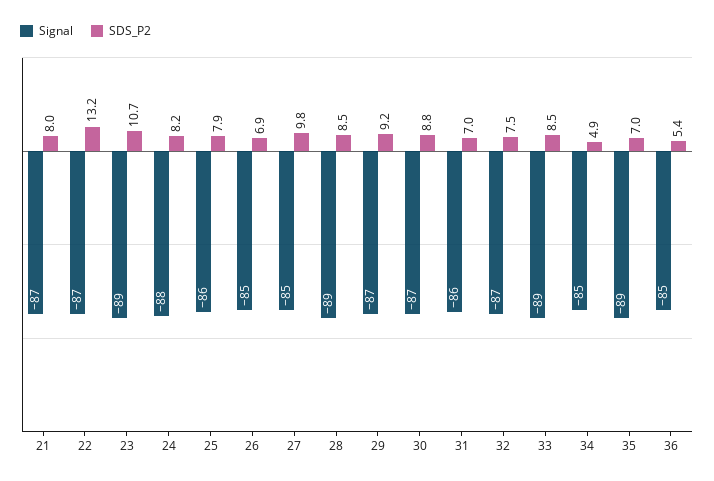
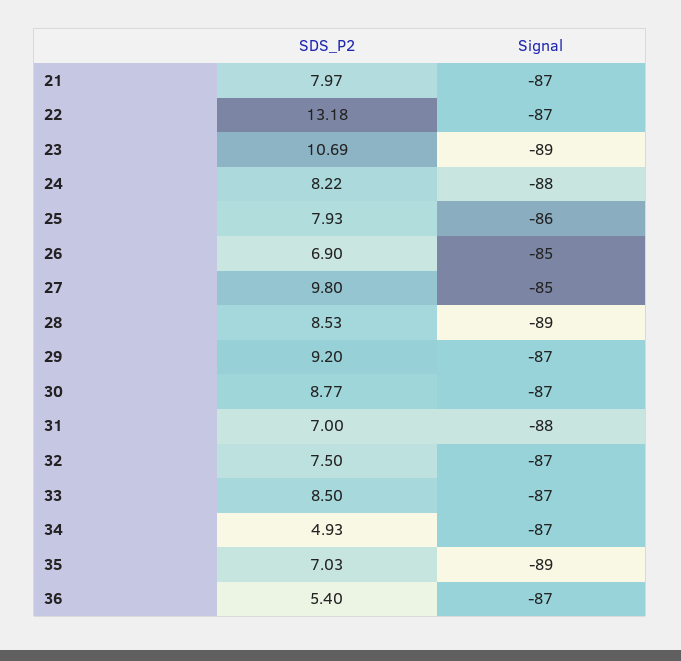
  {
    "Signal": {
      "21": -87,
      "22": -87,
      "23": -89,
      "24": -88,
      "25": -86,
      "26": -85,
      "27": -85,
      "28": -89,
      "29": -87,
      "30": -87,
-     "31": -86,
+     "31": -88,
      "32": -87,
-     "33": -89,
+     "33": -87,
-     "34": -85,
+     "34": -87,
      "35": -89,
-     "36": -85
+     "36": -87
    },
    "SDS_P2": {
      "21": 7.97,
      "22": 13.18,
      "23": 10.69,
      "24": 8.22,
      "25": 7.93,
      "26": 6.9,
      "27": 9.8,
      "28": 8.53,
      "29": 9.2,
      "30": 8.77,
      "31": 7,
      "32": 7.5,
      "33": 8.5,
      "34": 4.93,
      "35": 7.03,
      "36": 5.4
    }
  }

